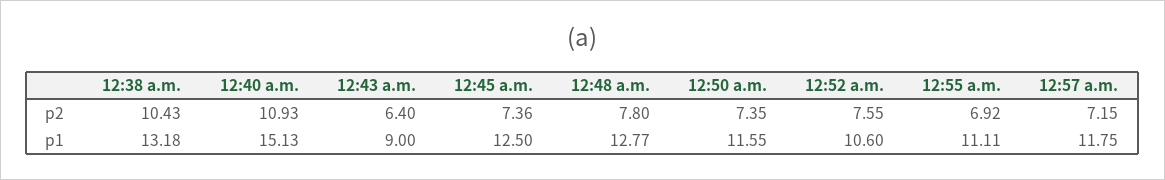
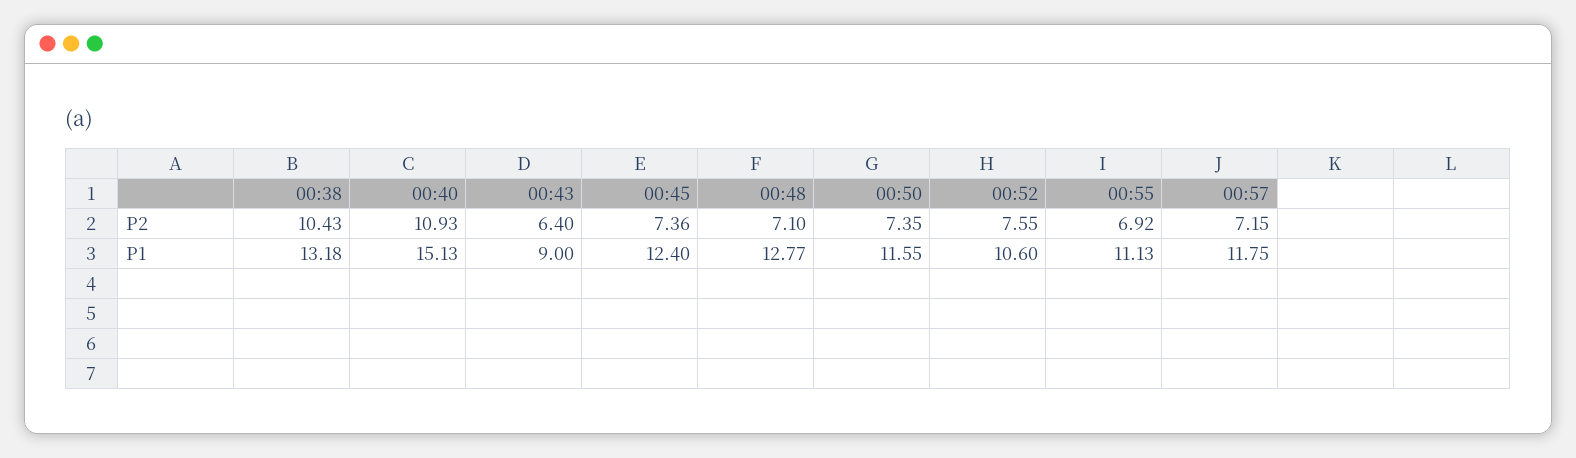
  {
    "12:38 a.m.": {
      "p2": 10.43,
      "p1": 13.18
    },
    "12:40 a.m.": {
      "p2": 10.93,
      "p1": 15.13
    },
    "12:43 a.m.": {
      "p2": 6.4,
      "p1": 9
    },
    "12:45 a.m.": {
      "p2": 7.36,
-     "p1": 12.5
+     "p1": 12.4
    },
    "12:48 a.m.": {
-     "p2": 7.8,
+     "p2": 7.1,
      "p1": 12.77
    },
    "12:50 a.m.": {
      "p2": 7.35,
      "p1": 11.55
    },
    "12:52 a.m.": {
      "p2": 7.55,
      "p1": 10.6
    },
    "12:55 a.m.": {
      "p2": 6.92,
-     "p1": 11.11
+     "p1": 11.13
    },
    "12:57 a.m.": {
      "p2": 7.15,
      "p1": 11.75
    }
  }

